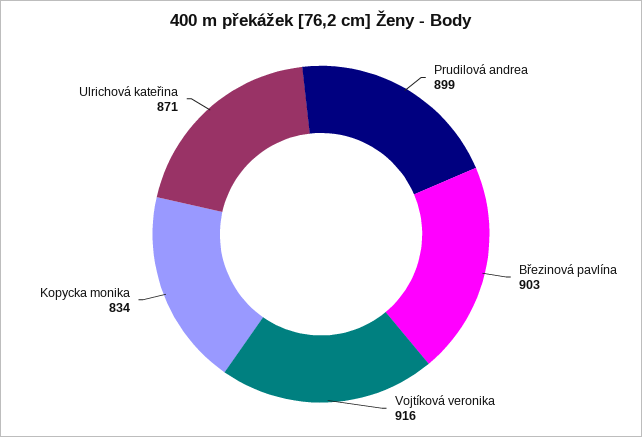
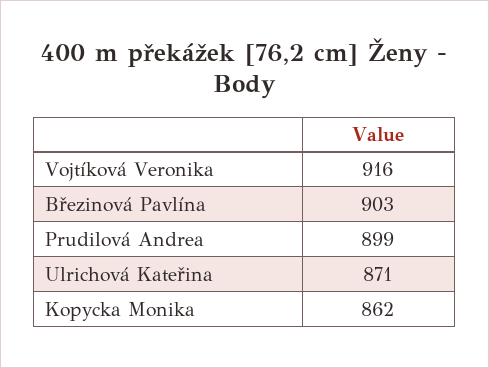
  {
    "Prudilová andrea": 899,
    "Březinová pavlína": 903,
    "Vojtíková veronika": 916,
-   "Kopycka monika": 834,
+   "Kopycka monika": 862,
    "Ulrichová kateřina": 871
  }

